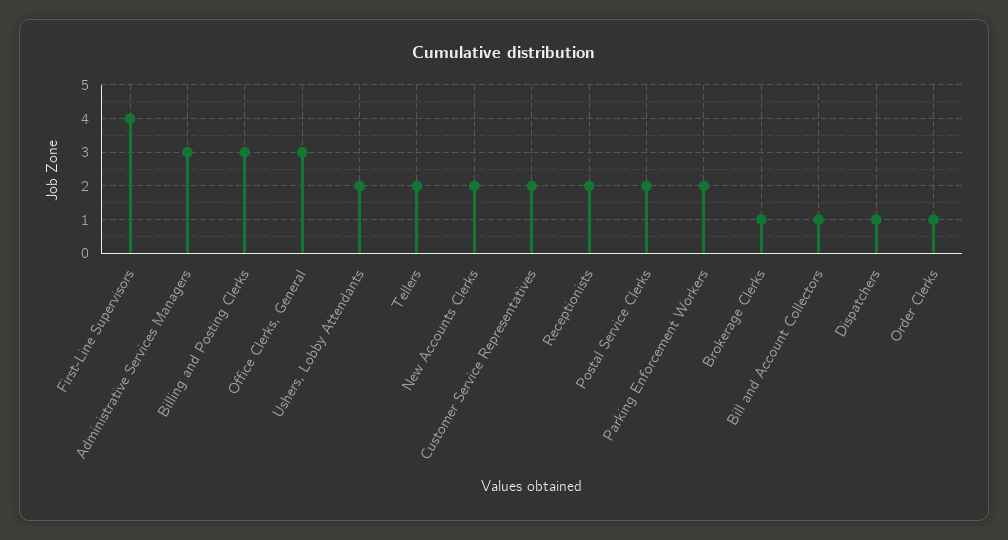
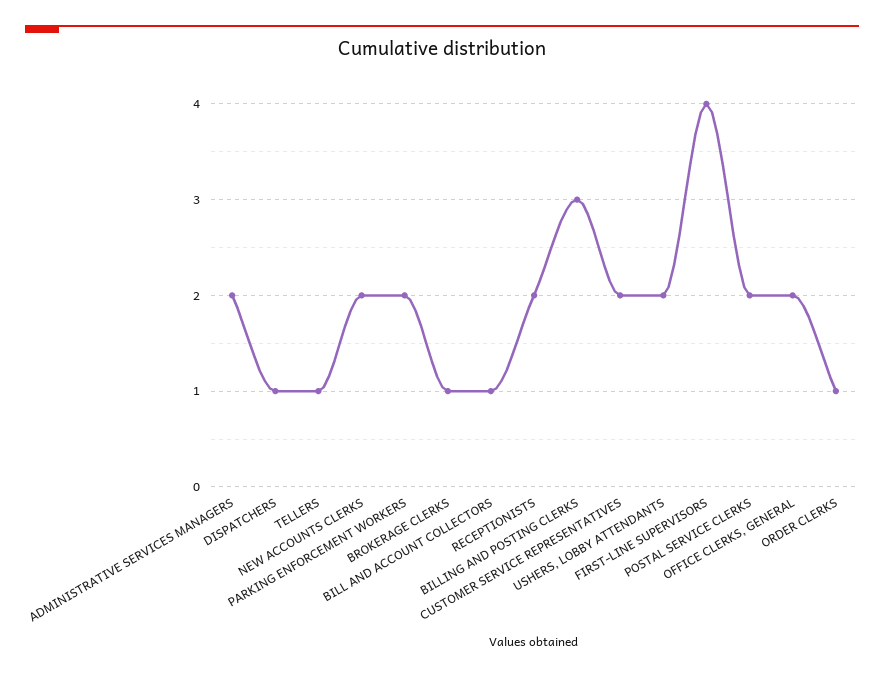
  {
    "First-Line Supervisors": 4,
-   "Administrative Services Managers": 3,
+   "Administrative Services Managers": 2,
    "Billing and Posting Clerks": 3,
-   "Office Clerks, General": 3,
+   "Office Clerks, General": 2,
    "Ushers, Lobby Attendants": 2,
-   "Tellers": 2,
+   "Tellers": 1,
    "New Accounts Clerks": 2,
    "Customer Service Representatives": 2,
    "Receptionists": 2,
    "Postal Service Clerks": 2,
    "Parking Enforcement Workers": 2,
    "Brokerage Clerks": 1,
    "Bill and Account Collectors": 1,
    "Dispatchers": 1,
    "Order Clerks": 1
  }

